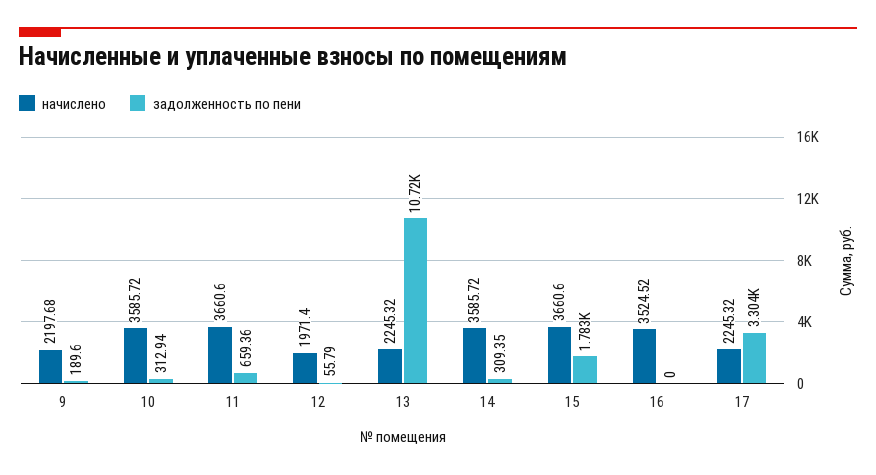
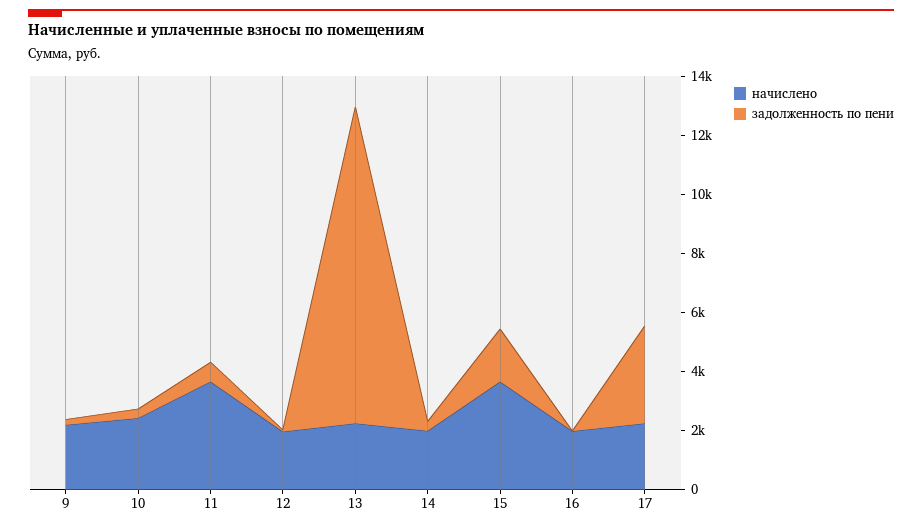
  {
    "начислено": {
      "9": 2197.68,
-     "10": 3585.72,
+     "10": 2500,
      "11": 3660.6,
      "12": 1971.4,
      "13": 2245.32,
-     "14": 3585.72,
+     "14": 2000,
      "15": 3660.6,
-     "16": 3524.52,
+     "16": 2000,
      "17": 2245.32
    },
    "задолженность по пени": {
      "9": 189.6,
      "10": 312.94,
      "11": 659.36,
      "12": 55.79,
      "13": 10720,
      "14": 309.35,
      "15": 1783,
      "16": 0,
      "17": 3304
    }
  }

